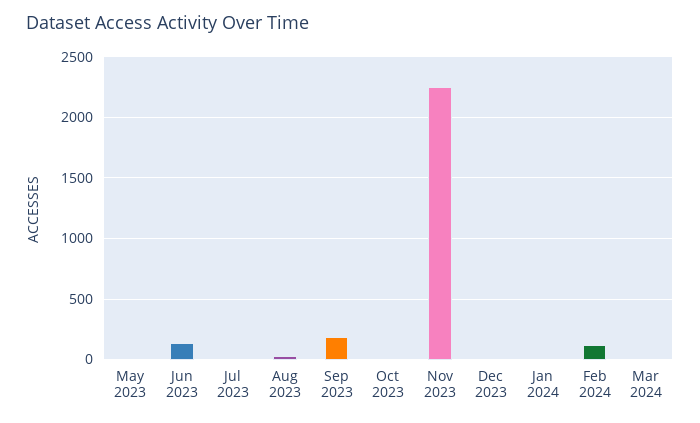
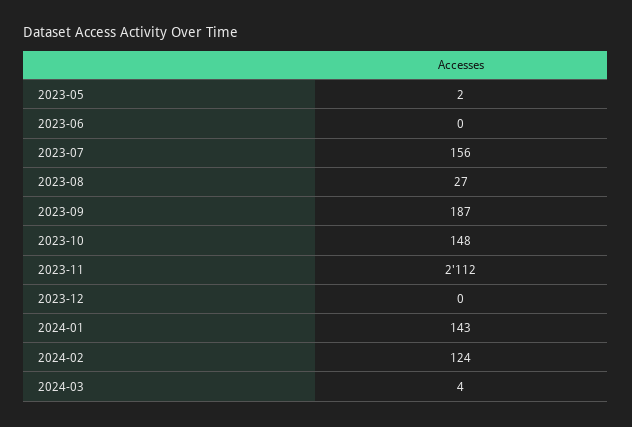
  {
    "May 2023": 2,
-   "Jun 2023": 150,
+   "Jun 2023": 0,
-   "Jul 2023": 0,
+   "Jul 2023": 156,
    "Aug 2023": 27,
    "Sep 2023": 187,
-   "Oct 2023": 0,
+   "Oct 2023": 148,
-   "Nov 2023": 2250,
+   "Nov 2023": 2112,
    "Dec 2023": 0,
-   "Jan 2024": 0,
+   "Jan 2024": 143,
    "Feb 2024": 124,
    "Mar 2024": 4
  }

